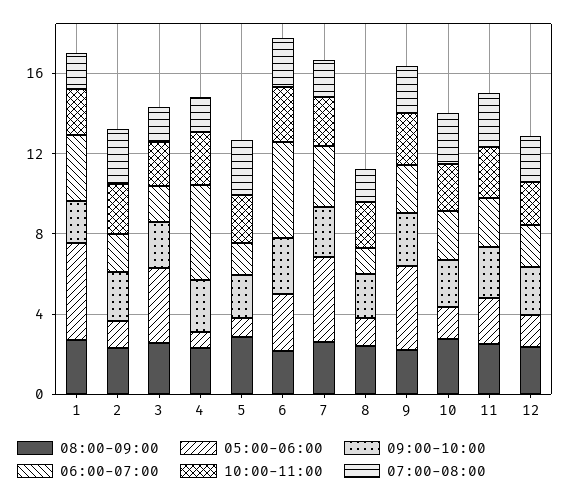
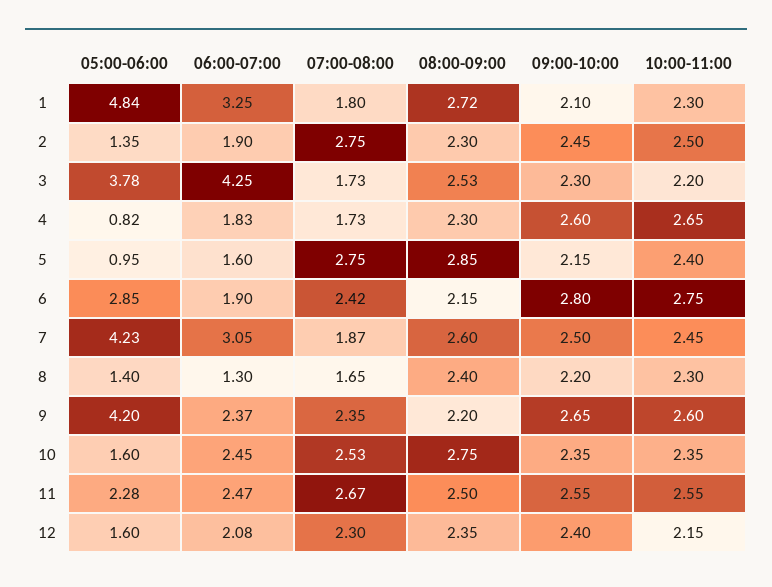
  {
    "08:00-09:00": {
      "1": 2.72,
      "2": 2.3,
      "3": 2.53,
      "4": 2.3,
      "5": 2.85,
      "6": 2.15,
      "7": 2.6,
      "8": 2.4,
      "9": 2.2,
      "10": 2.75,
      "11": 2.5,
      "12": 2.35
    },
    "05:00-06:00": {
      "1": 4.84,
      "2": 1.35,
      "3": 3.78,
      "4": 0.82,
      "5": 0.95,
      "6": 2.85,
      "7": 4.23,
      "8": 1.4,
      "9": 4.2,
      "10": 1.6,
      "11": 2.28,
      "12": 1.6
    },
    "09:00-10:00": {
      "1": 2.1,
      "2": 2.45,
      "3": 2.3,
      "4": 2.6,
      "5": 2.15,
      "6": 2.8,
      "7": 2.5,
      "8": 2.2,
      "9": 2.65,
      "10": 2.35,
      "11": 2.55,
      "12": 2.4
    },
    "06:00-07:00": {
      "1": 3.25,
      "2": 1.9,
-     "3": 2,
+     "3": 4.25,
-     "4": 5,
+     "4": 1.83,
      "5": 1.6,
-     "6": 5,
+     "6": 1.9,
      "7": 3.05,
      "8": 1.3,
      "9": 2.37,
      "10": 2.45,
      "11": 2.47,
      "12": 2.08
    },
    "10:00-11:00": {
      "1": 2.3,
      "2": 2.5,
      "3": 2.2,
      "4": 2.65,
      "5": 2.4,
      "6": 2.75,
      "7": 2.45,
      "8": 2.3,
      "9": 2.6,
      "10": 2.35,
      "11": 2.55,
      "12": 2.15
    },
    "07:00-08:00": {
      "1": 1.8,
      "2": 2.75,
      "3": 1.73,
      "4": 1.73,
      "5": 2.75,
      "6": 2.42,
      "7": 1.87,
      "8": 1.65,
      "9": 2.35,
      "10": 2.53,
      "11": 2.67,
      "12": 2.3
    }
  }

